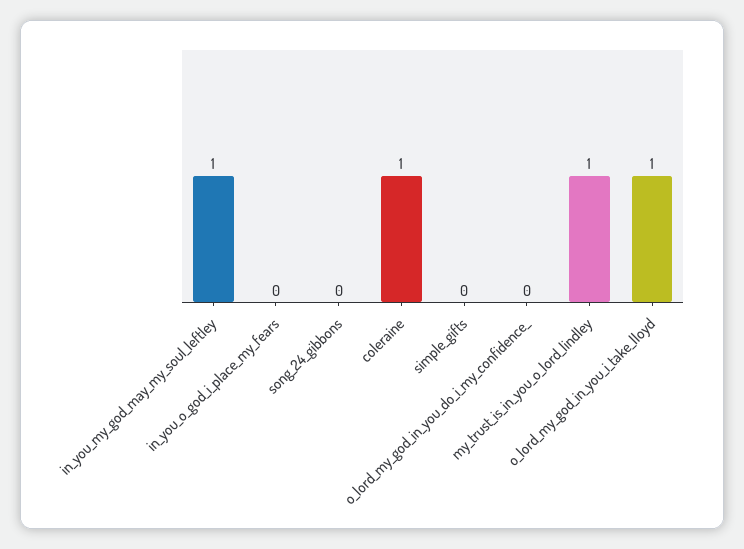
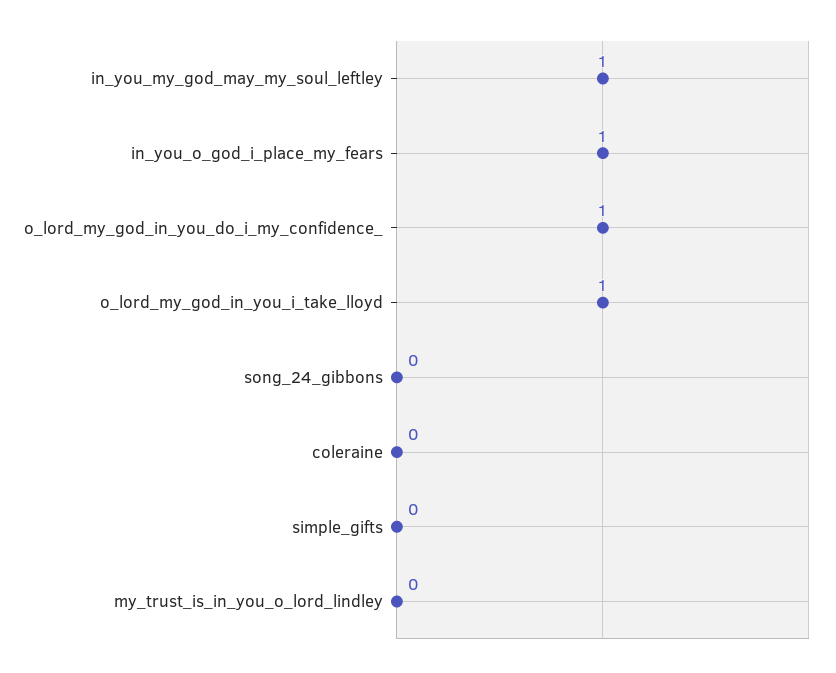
  {
    "in_you_my_god_may_my_soul_leftley": 1,
-   "in_you_o_god_i_place_my_fears": 0,
+   "in_you_o_god_i_place_my_fears": 1,
    "song_24_gibbons": 0,
-   "coleraine": 1,
+   "coleraine": 0,
    "simple_gifts": 0,
-   "o_lord_my_god_in_you_do_i_my_confidence_": 0,
+   "o_lord_my_god_in_you_do_i_my_confidence_": 1,
-   "my_trust_is_in_you_o_lord_lindley": 1,
+   "my_trust_is_in_you_o_lord_lindley": 0,
    "o_lord_my_god_in_you_i_take_lloyd": 1
  }

